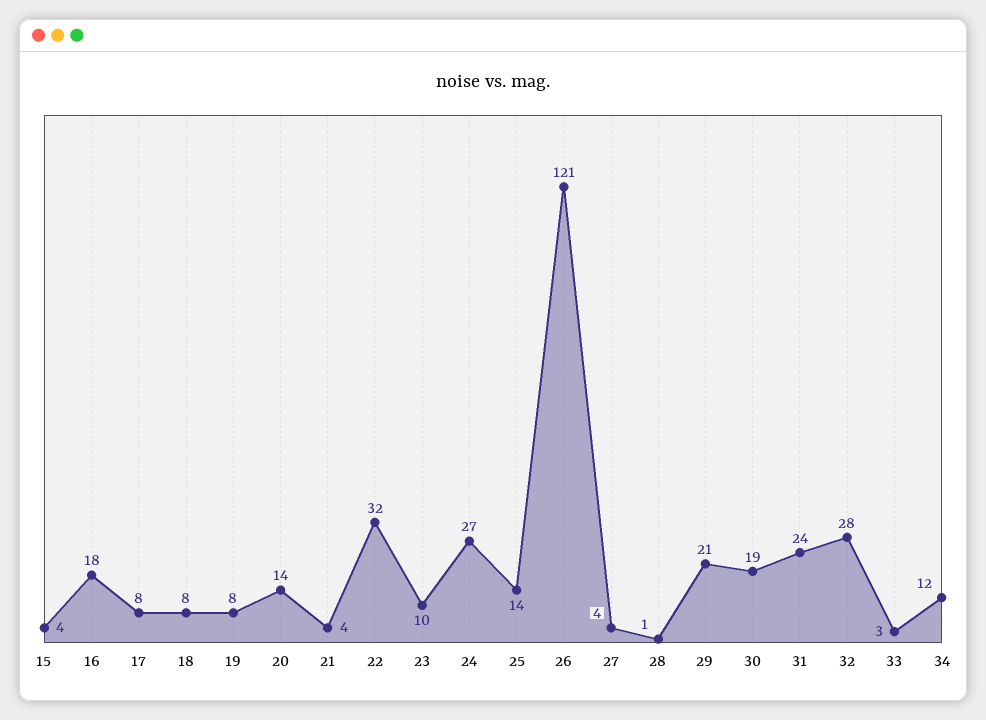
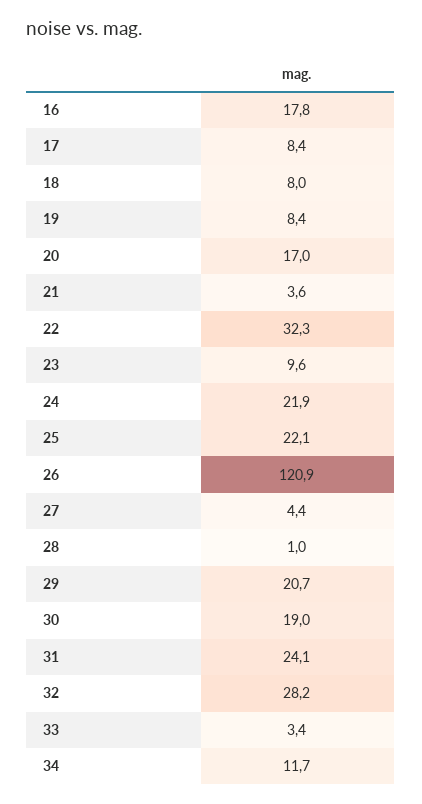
  {
-   "15": 4,
    "16": 17.8,
    "17": 8.4,
    "18": 8,
    "19": 8.4,
-   "20": 14,
+   "20": 17,
    "21": 3.6,
    "22": 32.3,
    "23": 9.6,
-   "24": 27,
+   "24": 21.9,
-   "25": 14,
+   "25": 22.1,
    "26": 120.9,
    "27": 4.4,
    "28": 1,
    "29": 20.7,
    "30": 19,
    "31": 24.1,
    "32": 28.2,
    "33": 3.4,
    "34": 11.7
  }

